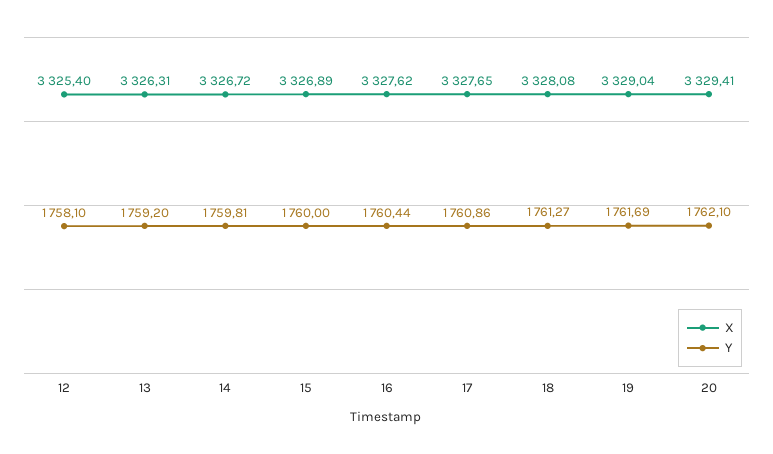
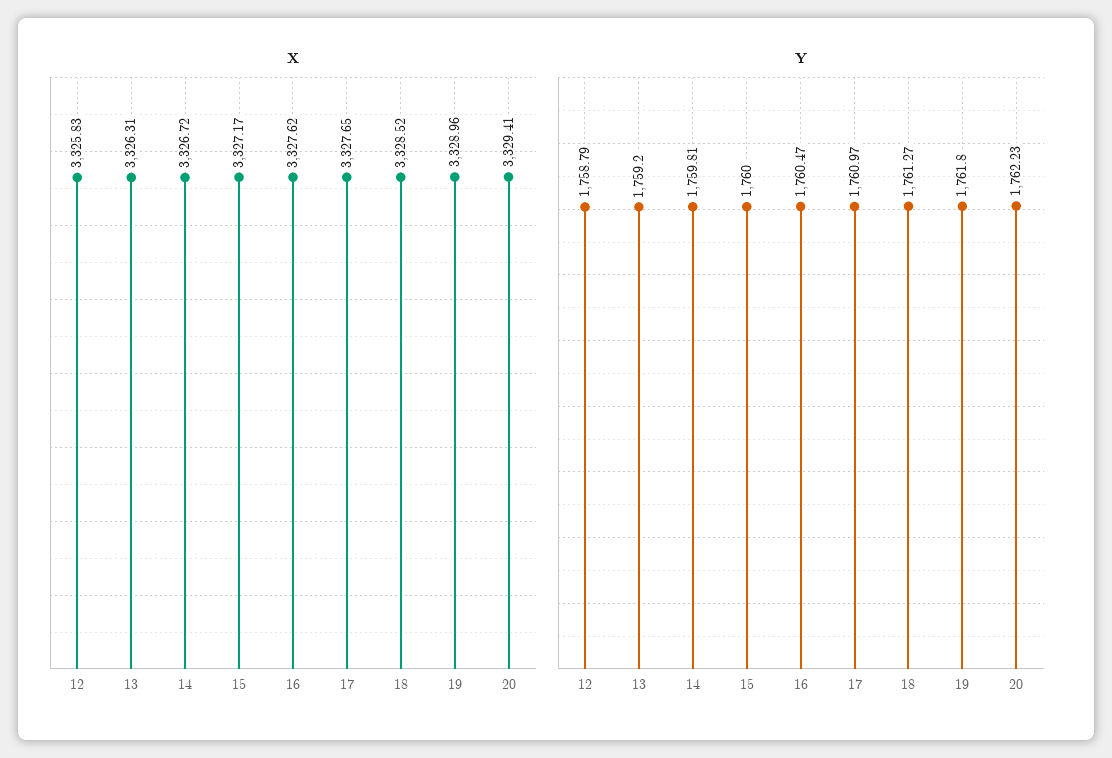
  {
    "X": {
-     "12": 3325.4,
+     "12": 3325.83,
      "13": 3326.31,
      "14": 3326.72,
-     "15": 3326.89,
+     "15": 3327.17,
      "16": 3327.62,
      "17": 3327.65,
-     "18": 3328.08,
+     "18": 3328.52,
-     "19": 3329.04,
+     "19": 3328.96,
      "20": 3329.41
    },
    "Y": {
-     "12": 1758.1,
+     "12": 1758.79,
      "13": 1759.2,
      "14": 1759.81,
      "15": 1760,
-     "16": 1760.44,
+     "16": 1760.47,
-     "17": 1760.86,
+     "17": 1760.97,
      "18": 1761.27,
-     "19": 1761.69,
+     "19": 1761.8,
-     "20": 1762.1
+     "20": 1762.23
    }
  }

